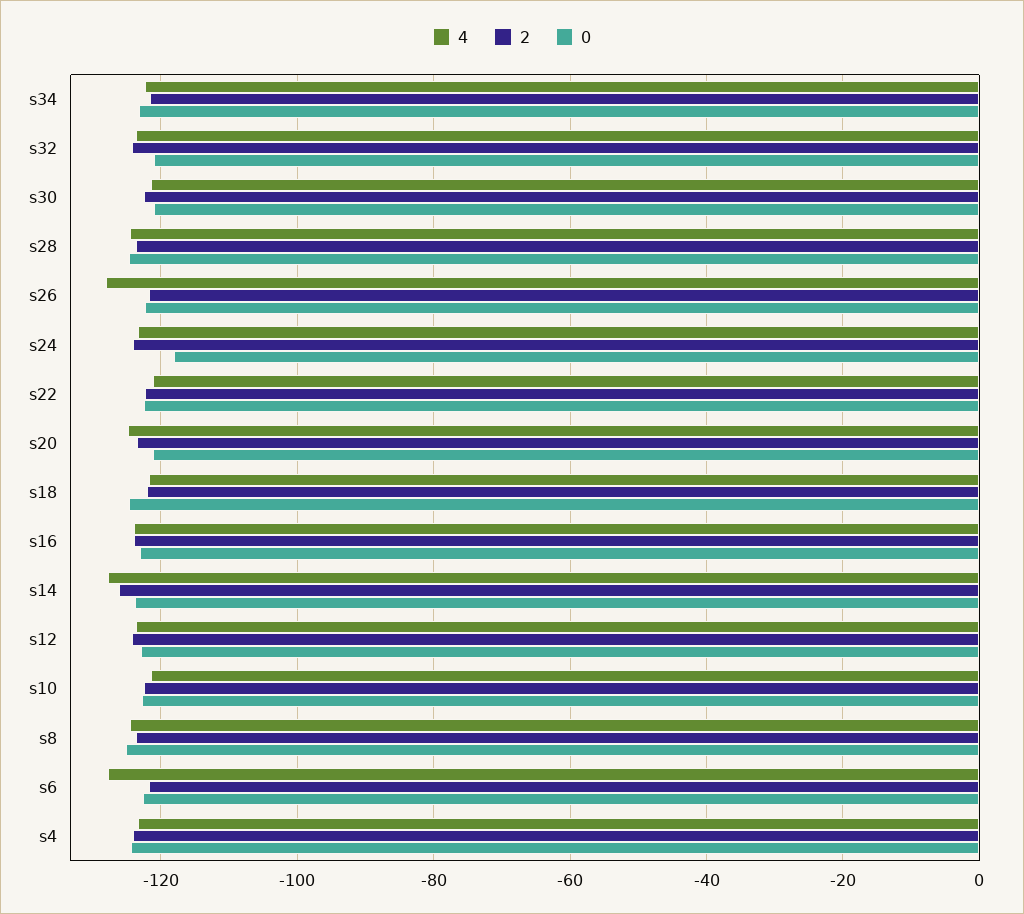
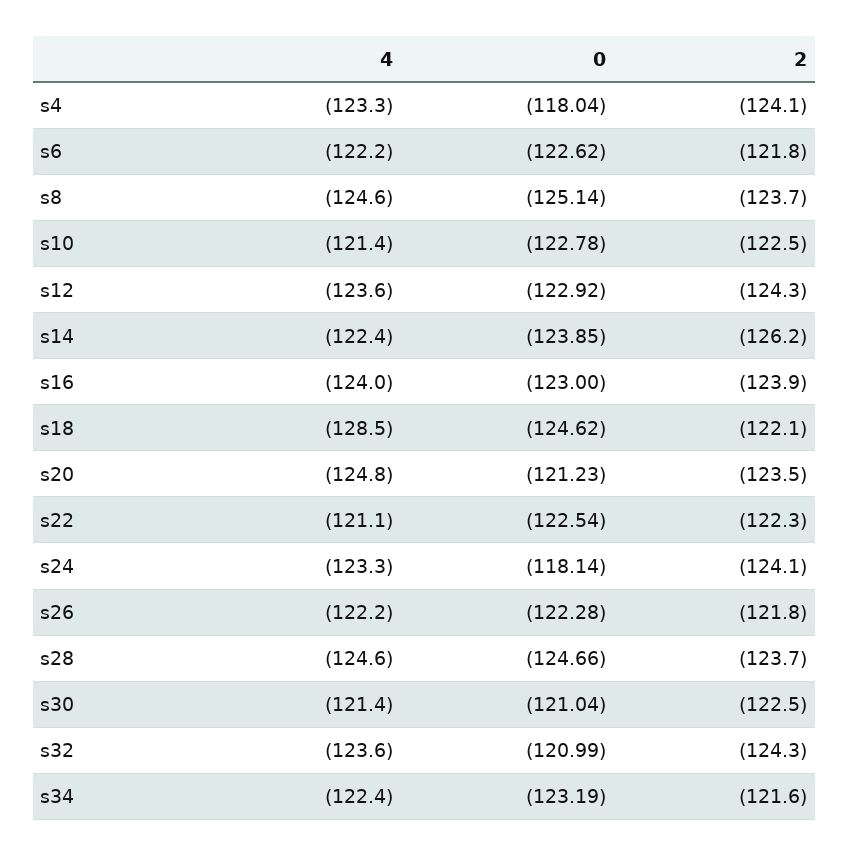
  {
    "4": {
      "s34": -122.4,
      "s32": -123.6,
      "s30": -121.4,
      "s28": -124.6,
-     "s26": -128,
+     "s26": -122.2,
      "s24": -123.3,
      "s22": -121.1,
      "s20": -124.8,
-     "s18": -122,
+     "s18": -128.5,
      "s16": -124,
-     "s14": -128,
+     "s14": -122.4,
      "s12": -123.6,
      "s10": -121.4,
      "s8": -124.6,
-     "s6": -128,
+     "s6": -122.2,
      "s4": -123.3
    },
    "2": {
      "s34": -121.6,
      "s32": -124.3,
      "s30": -122.5,
      "s28": -123.7,
      "s26": -121.8,
      "s24": -124.1,
      "s22": -122.3,
      "s20": -123.5,
      "s18": -122.1,
      "s16": -123.9,
      "s14": -126.2,
      "s12": -124.3,
      "s10": -122.5,
      "s8": -123.7,
      "s6": -121.8,
      "s4": -124.1
    },
    "0": {
      "s34": -123.19,
      "s32": -120.99,
      "s30": -121.04,
      "s28": -124.66,
      "s26": -122.28,
      "s24": -118.14,
      "s22": -122.54,
      "s20": -121.23,
      "s18": -124.62,
      "s16": -123,
      "s14": -123.85,
      "s12": -122.92,
      "s10": -122.78,
      "s8": -125.14,
      "s6": -122.62,
-     "s4": -124
+     "s4": -118.04
    }
  }

